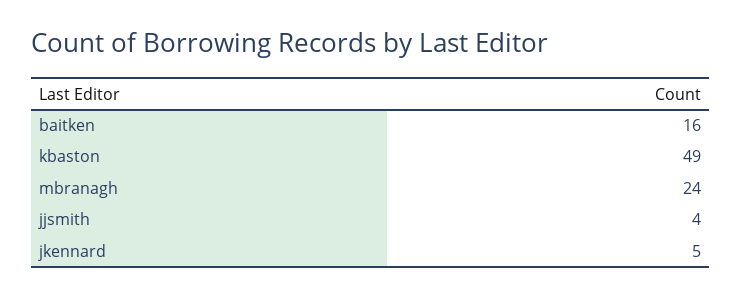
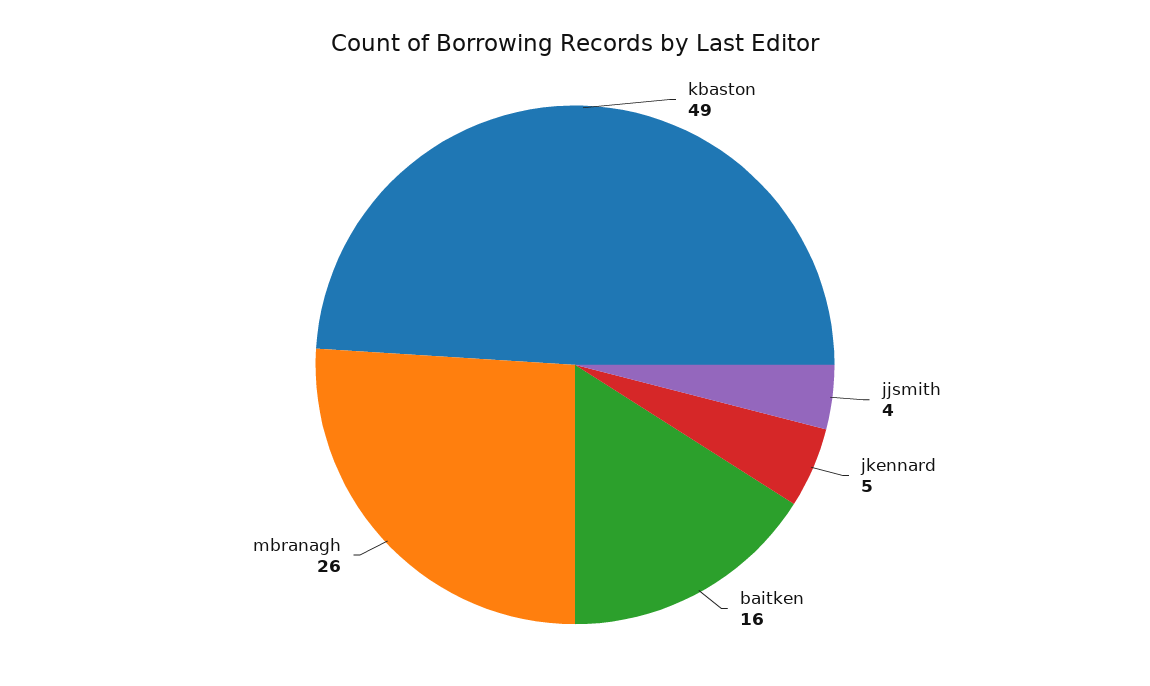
  {
    "baitken": 16,
    "kbaston": 49,
-   "mbranagh": 24,
+   "mbranagh": 26,
    "jjsmith": 4,
    "jkennard": 5
  }

